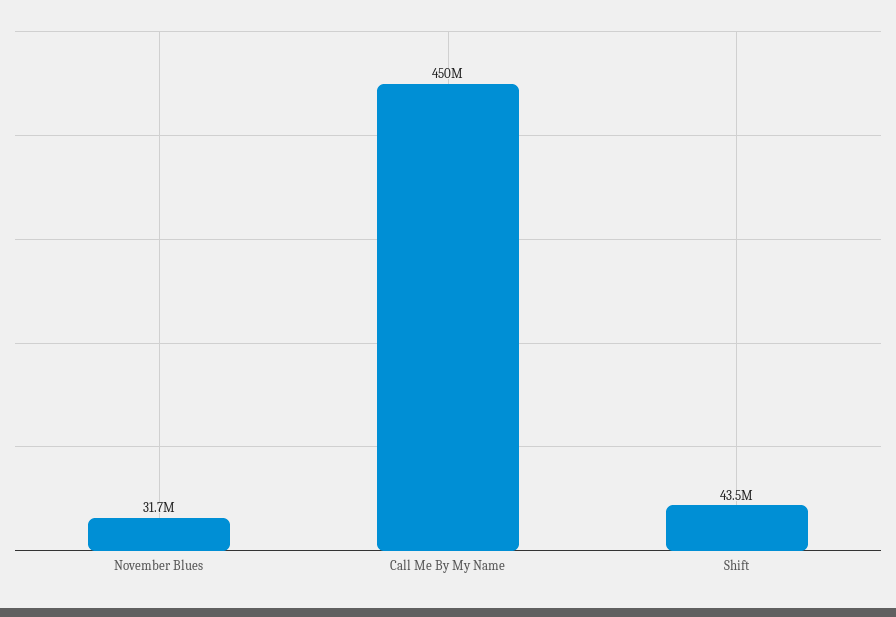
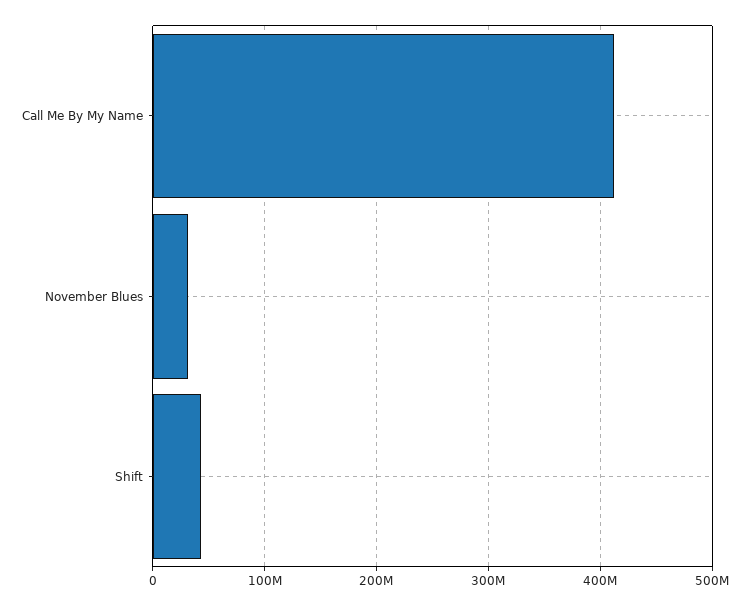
  {
    "November Blues": 31700000,
-   "Call Me By My Name": 450000000,
+   "Call Me By My Name": 410000000,
    "Shift": 43500000
  }

